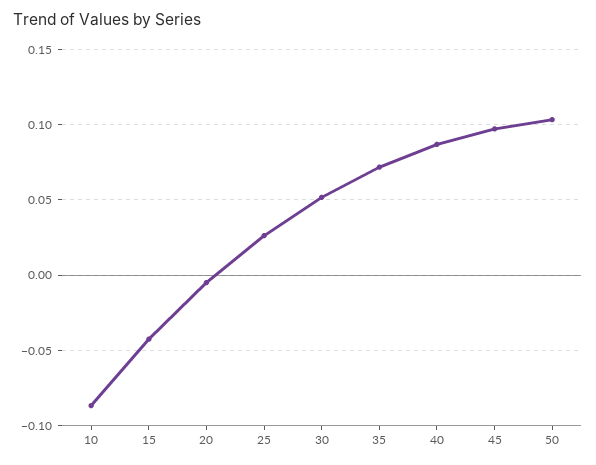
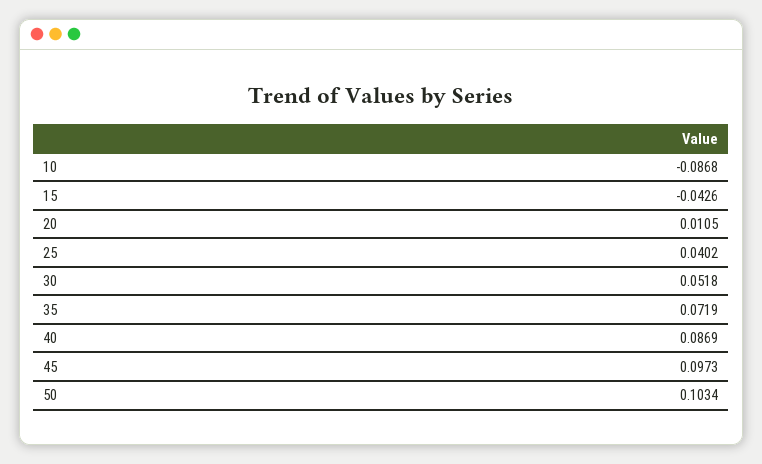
  {
    "10": -0.0868,
    "15": -0.0426,
-   "20": -0.005,
+   "20": 0.0105,
-   "25": 0.025,
+   "25": 0.0402,
    "30": 0.0518,
    "35": 0.0719,
    "40": 0.0869,
    "45": 0.0973,
    "50": 0.1034
  }

